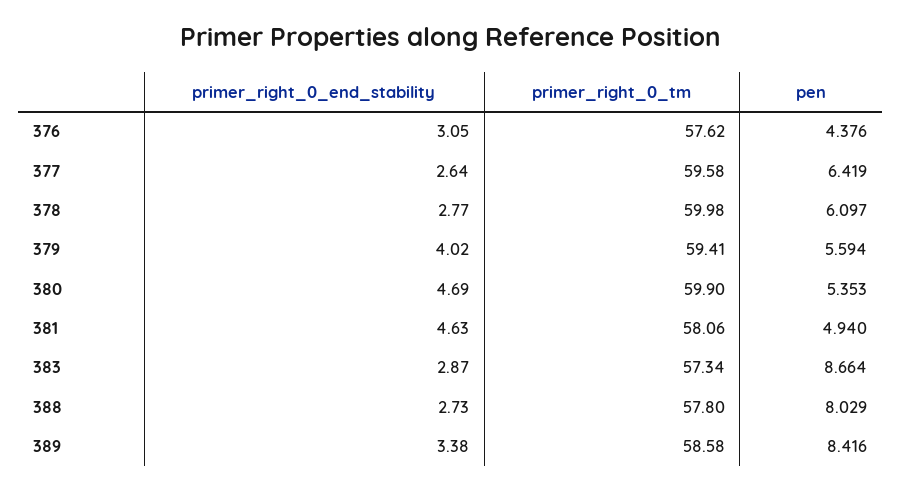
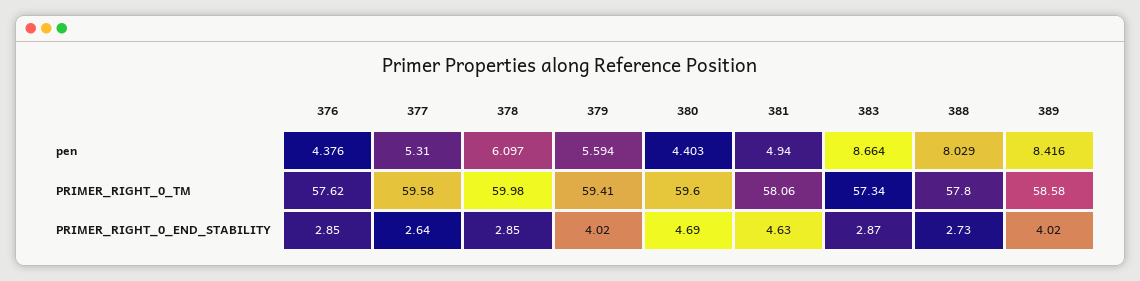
  {
    "primer_right_0_end_stability": {
-     "376": 3.05,
+     "376": 2.85,
      "377": 2.64,
-     "378": 2.77,
+     "378": 2.85,
      "379": 4.02,
      "380": 4.69,
      "381": 4.63,
      "383": 2.87,
      "388": 2.73,
-     "389": 3.38
+     "389": 4.02
    },
    "primer_right_0_tm": {
      "376": 57.62,
      "377": 59.58,
      "378": 59.98,
      "379": 59.41,
-     "380": 59.9,
+     "380": 59.6,
      "381": 58.06,
      "383": 57.34,
      "388": 57.8,
      "389": 58.58
    },
    "pen": {
      "376": 4.376,
-     "377": 6.419,
+     "377": 5.31,
      "378": 6.097,
      "379": 5.594,
-     "380": 5.353,
+     "380": 4.403,
      "381": 4.94,
      "383": 8.664,
      "388": 8.029,
      "389": 8.416
    }
  }

